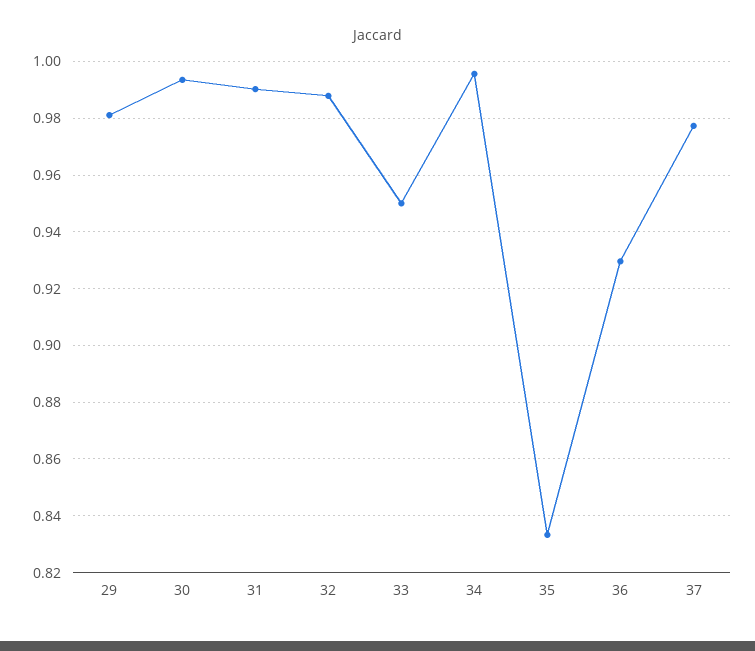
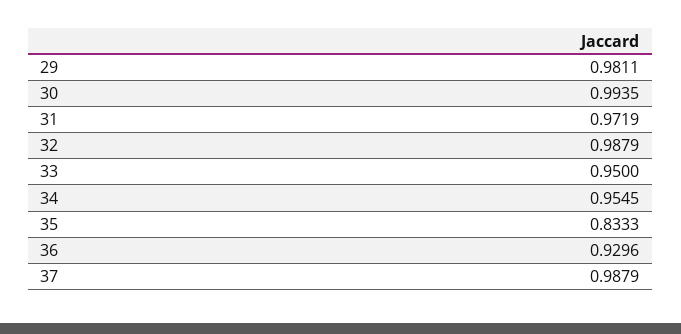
  {
    "29": 0.9811,
    "30": 0.9935,
-   "31": 0.99,
+   "31": 0.9719,
    "32": 0.9879,
    "33": 0.95,
-   "34": 0.995,
+   "34": 0.9545,
    "35": 0.8333,
    "36": 0.9296,
-   "37": 0.9775
+   "37": 0.9879
  }

